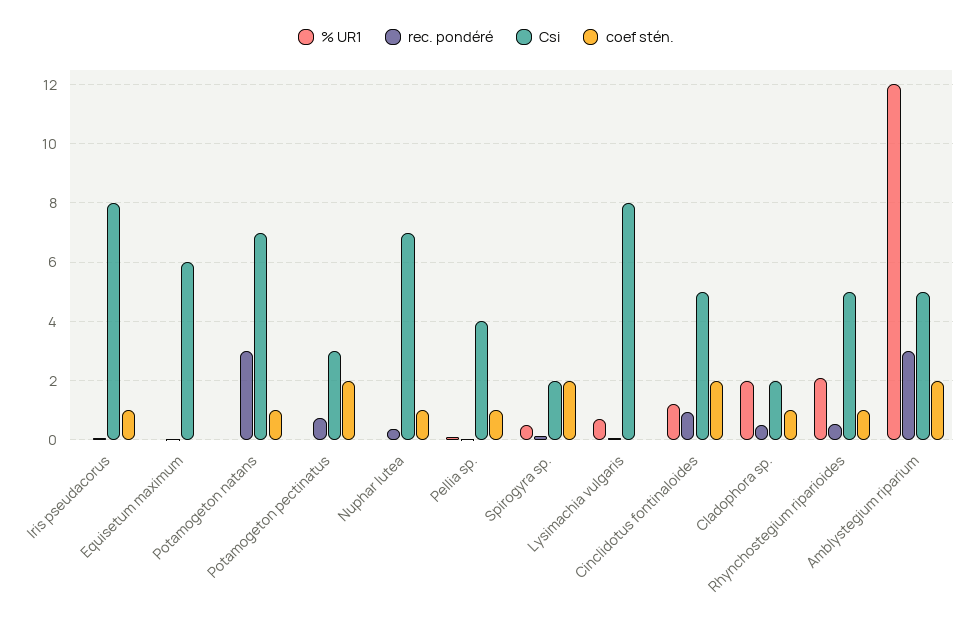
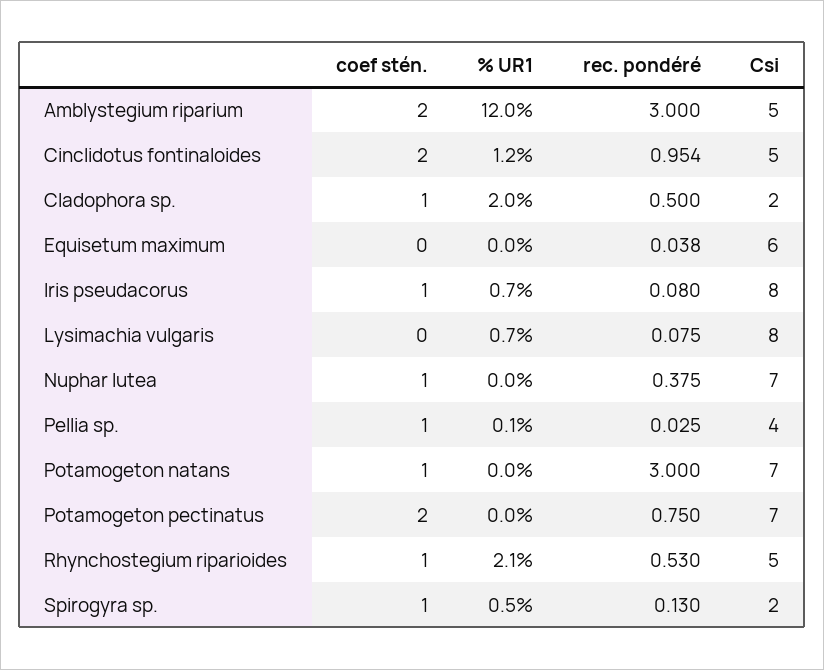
  {
    "% UR1": {
-     "Iris pseudacorus": 0,
+     "Iris pseudacorus": 0.7,
      "Equisetum maximum": 0,
      "Potamogeton natans": 0,
      "Potamogeton pectinatus": 0,
      "Nuphar lutea": 0,
      "Pellia sp.": 0.1,
      "Spirogyra sp.": 0.5,
      "Lysimachia vulgaris": 0.7,
      "Cinclidotus fontinaloides": 1.2,
      "Cladophora sp.": 2,
      "Rhynchostegium riparioides": 2.1,
      "Amblystegium riparium": 12
    },
    "rec. pondéré": {
      "Iris pseudacorus": 0.08,
      "Equisetum maximum": 0.038,
      "Potamogeton natans": 3,
      "Potamogeton pectinatus": 0.75,
      "Nuphar lutea": 0.375,
      "Pellia sp.": 0.025,
      "Spirogyra sp.": 0.13,
      "Lysimachia vulgaris": 0.075,
      "Cinclidotus fontinaloides": 0.954,
      "Cladophora sp.": 0.5,
      "Rhynchostegium riparioides": 0.53,
      "Amblystegium riparium": 3
    },
    "Csi": {
      "Iris pseudacorus": 8,
      "Equisetum maximum": 6,
      "Potamogeton natans": 7,
-     "Potamogeton pectinatus": 3,
+     "Potamogeton pectinatus": 7,
      "Nuphar lutea": 7,
      "Pellia sp.": 4,
      "Spirogyra sp.": 2,
      "Lysimachia vulgaris": 8,
      "Cinclidotus fontinaloides": 5,
      "Cladophora sp.": 2,
      "Rhynchostegium riparioides": 5,
      "Amblystegium riparium": 5
    },
    "coef stén.": {
      "Iris pseudacorus": 1,
      "Equisetum maximum": 0,
      "Potamogeton natans": 1,
      "Potamogeton pectinatus": 2,
      "Nuphar lutea": 1,
      "Pellia sp.": 1,
-     "Spirogyra sp.": 2,
+     "Spirogyra sp.": 1,
      "Lysimachia vulgaris": 0,
      "Cinclidotus fontinaloides": 2,
      "Cladophora sp.": 1,
      "Rhynchostegium riparioides": 1,
      "Amblystegium riparium": 2
    }
  }

